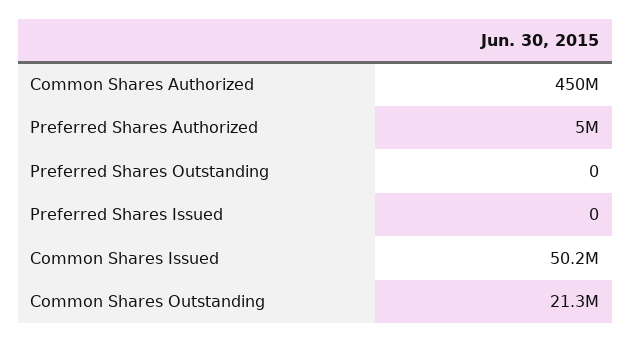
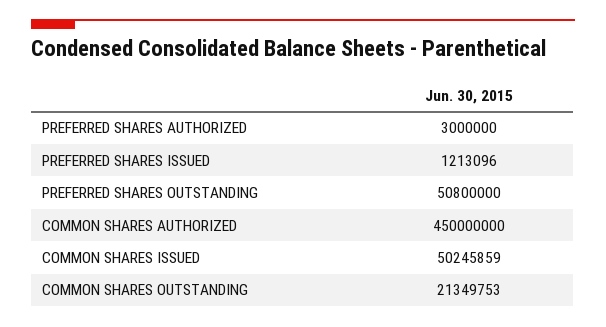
  {
    "Common Shares Authorized": 450000000,
-   "Preferred Shares Authorized": 5000000,
+   "Preferred Shares Authorized": 3000000,
-   "Preferred Shares Outstanding": 0,
+   "Preferred Shares Outstanding": 50800000,
-   "Preferred Shares Issued": 0,
+   "Preferred Shares Issued": 1213096,
    "Common Shares Issued": 50245859,
    "Common Shares Outstanding": 21349753
  }

